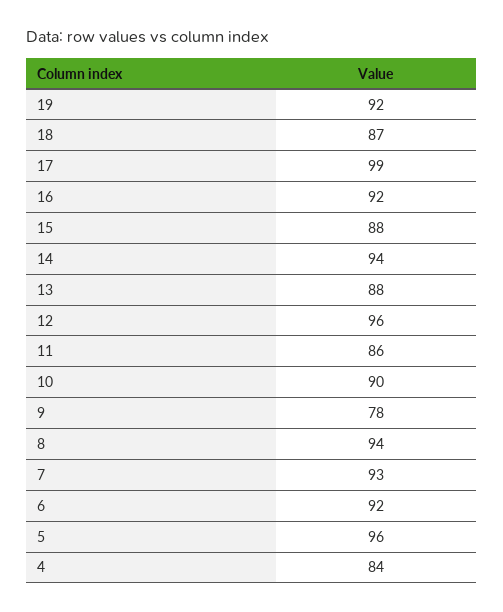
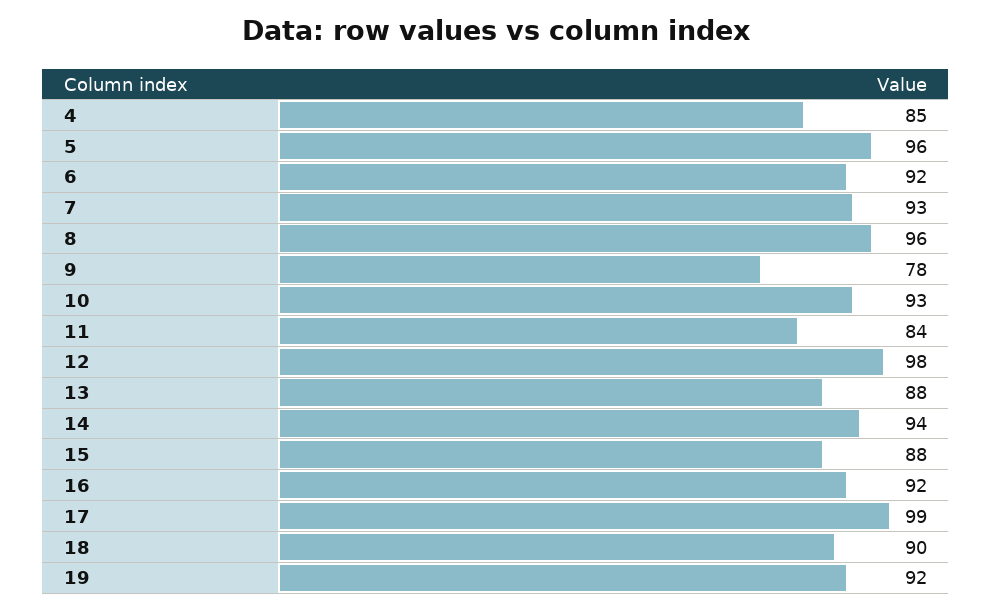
  {
    "19": 92,
-   "18": 87,
+   "18": 90,
    "17": 99,
    "16": 92,
    "15": 88,
    "14": 94,
    "13": 88,
-   "12": 96,
+   "12": 98,
-   "11": 86,
+   "11": 84,
-   "10": 90,
+   "10": 93,
    "9": 78,
-   "8": 94,
+   "8": 96,
    "7": 93,
    "6": 92,
    "5": 96,
-   "4": 84
+   "4": 85
  }

